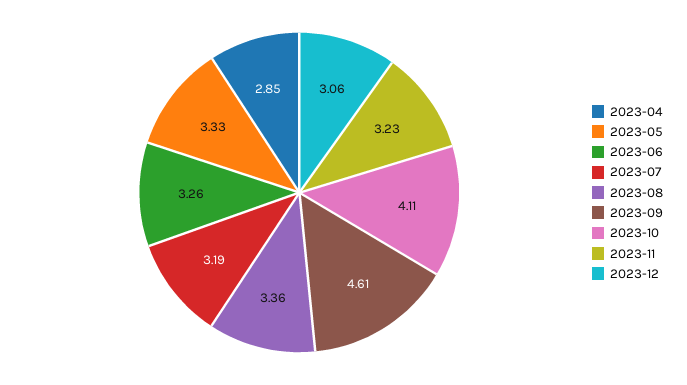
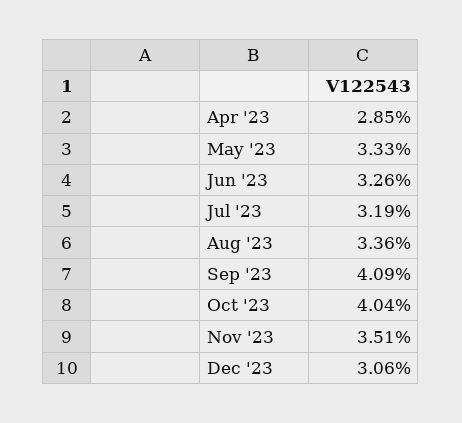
  {
    "2023-04": 2.85,
    "2023-05": 3.33,
    "2023-06": 3.26,
    "2023-07": 3.19,
    "2023-08": 3.36,
-   "2023-09": 4.61,
+   "2023-09": 4.09,
-   "2023-10": 4.11,
+   "2023-10": 4.04,
-   "2023-11": 3.23,
+   "2023-11": 3.51,
    "2023-12": 3.06
  }

